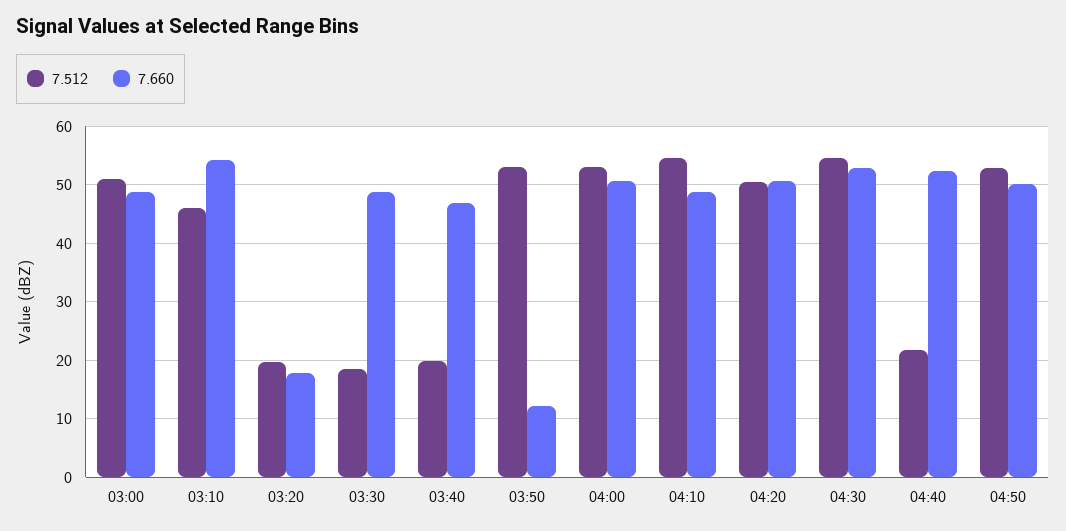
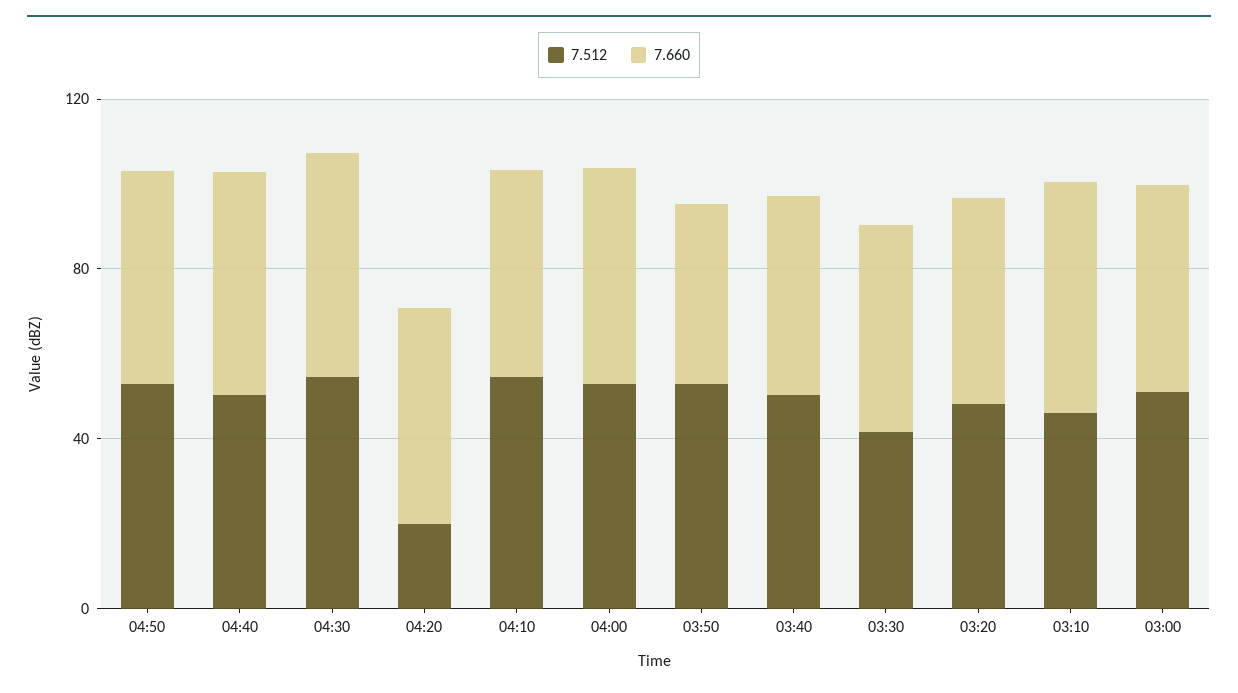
  {
    "7.512": {
      "03:00": 52,
      "03:10": 46,
-     "03:20": 20,
+     "03:20": 50,
-     "03:30": 18,
+     "03:30": 40,
-     "03:40": 20,
+     "03:40": 50,
      "03:50": 54,
      "04:00": 54,
      "04:10": 54,
-     "04:20": 50,
+     "04:20": 20,
      "04:30": 54,
-     "04:40": 22,
+     "04:40": 50,
      "04:50": 52
    },
    "7.660": {
      "03:00": 48,
      "03:10": 54,
-     "03:20": 18,
+     "03:20": 50,
      "03:30": 48,
      "03:40": 46,
-     "03:50": 12,
+     "03:50": 40,
      "04:00": 50,
      "04:10": 48,
      "04:20": 50,
      "04:30": 52,
      "04:40": 52,
      "04:50": 50
    }
  }

